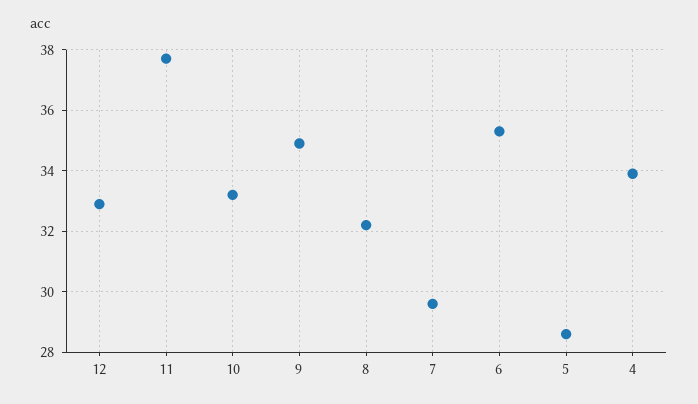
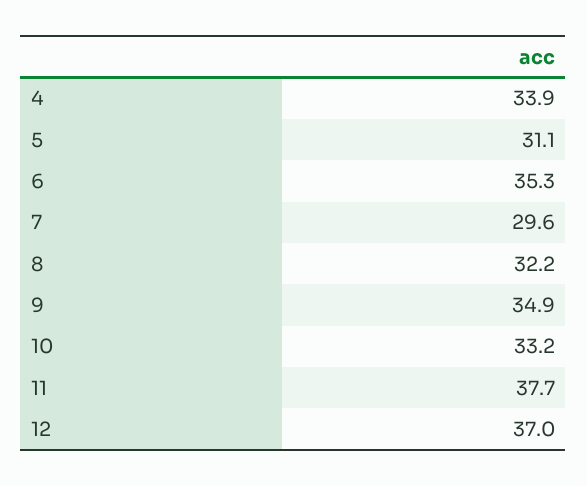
  {
-   "12": 33,
+   "12": 37,
    "11": 37.7,
    "10": 33.2,
    "9": 34.9,
    "8": 32.2,
    "7": 29.6,
    "6": 35.3,
-   "5": 28.5,
+   "5": 31.1,
    "4": 33.9
  }

